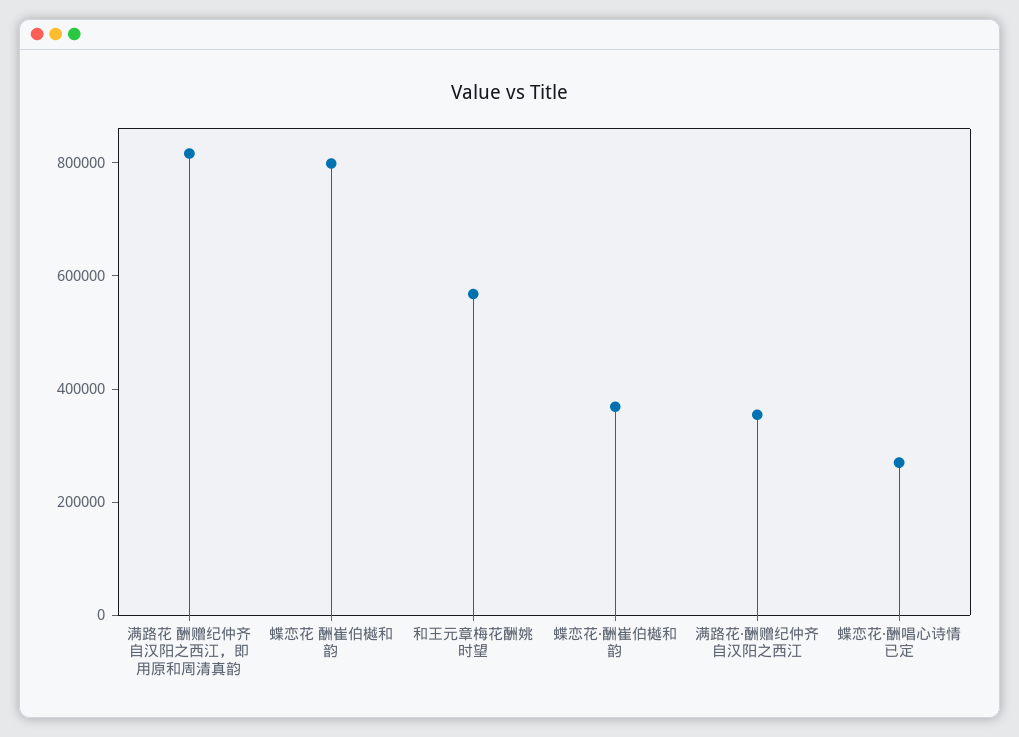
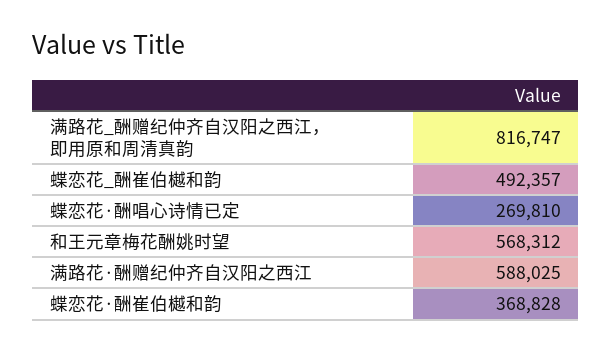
  {
    "满路花 酬赠纪仲齐自汉阳之西江，即用原和周清真韵": 816747,
-   "蝶恋花 酬崔伯樾和韵": 800000,
+   "蝶恋花 酬崔伯樾和韵": 492357,
    "和王元章梅花酬姚时望": 568312,
    "蝶恋花·酬崔伯樾和韵": 368828,
-   "满路花·酬赠纪仲齐自汉阳之西江": 350000,
+   "满路花·酬赠纪仲齐自汉阳之西江": 588025,
    "蝶恋花·酬唱心诗情已定": 269810
  }

